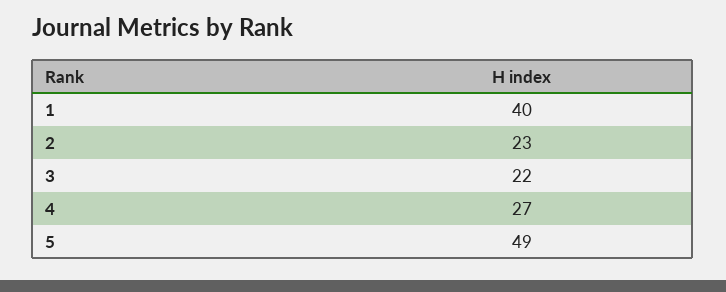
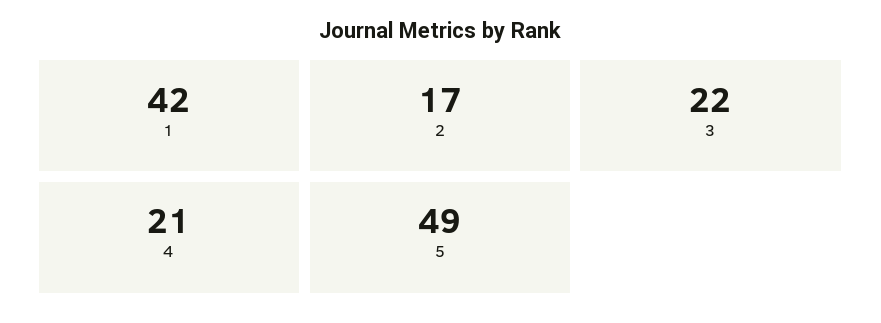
  {
-   "1": 40,
+   "1": 42,
-   "2": 23,
+   "2": 17,
    "3": 22,
-   "4": 27,
+   "4": 21,
    "5": 49
  }

